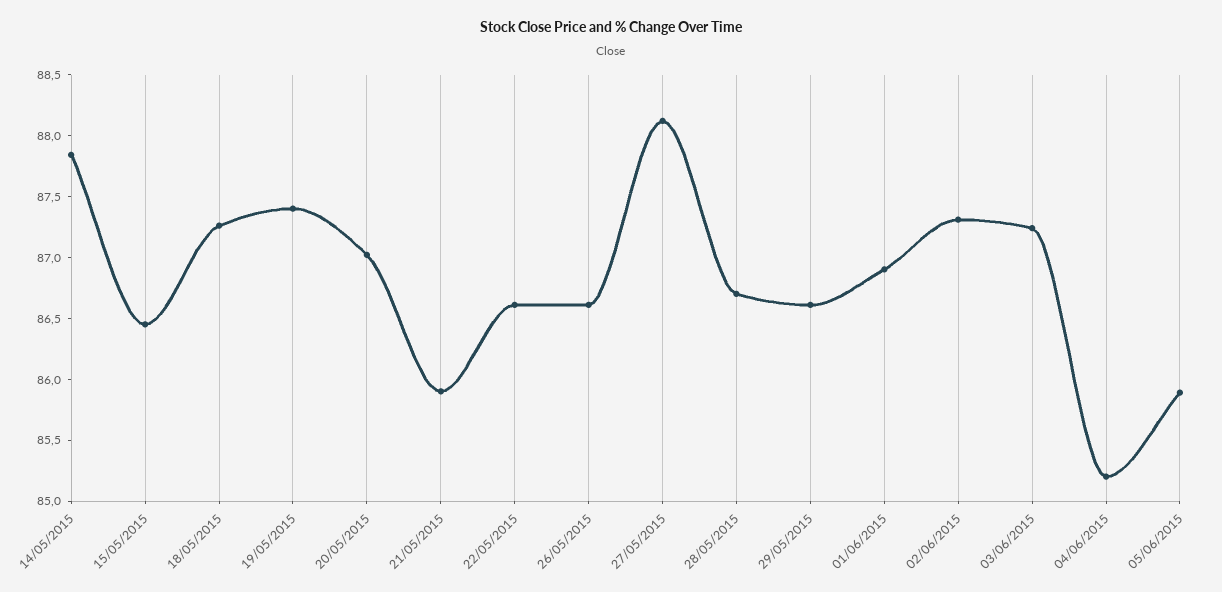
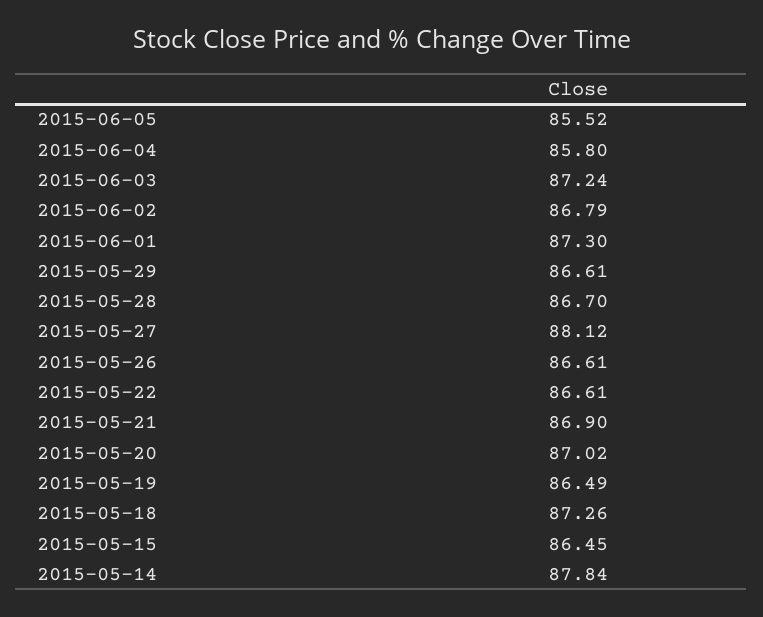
  {
    "14/05/2015": 87.84,
    "15/05/2015": 86.45,
    "18/05/2015": 87.26,
-   "19/05/2015": 87.4,
+   "19/05/2015": 86.49,
    "20/05/2015": 87.02,
-   "21/05/2015": 85.9,
+   "21/05/2015": 86.9,
    "22/05/2015": 86.61,
    "26/05/2015": 86.61,
    "27/05/2015": 88.12,
    "28/05/2015": 86.7,
    "29/05/2015": 86.61,
-   "01/06/2015": 86.9,
+   "01/06/2015": 87.3,
-   "02/06/2015": 87.3,
+   "02/06/2015": 86.79,
    "03/06/2015": 87.24,
-   "04/06/2015": 85.2,
+   "04/06/2015": 85.8,
-   "05/06/2015": 85.9
+   "05/06/2015": 85.52
  }

